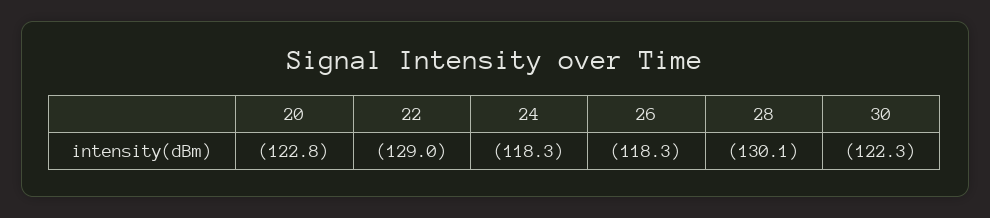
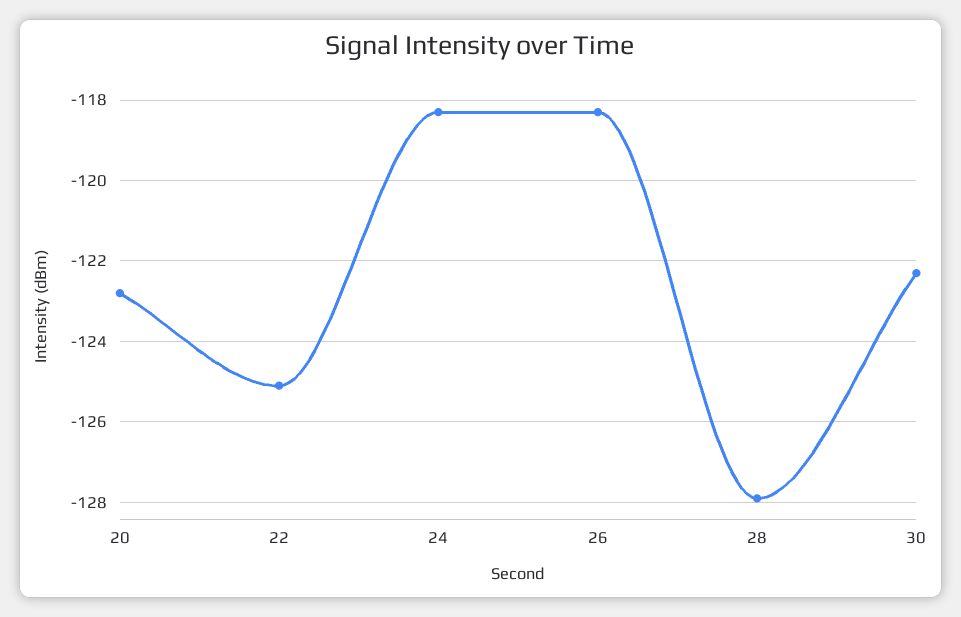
  {
    "20": -122.8,
-   "22": -129,
+   "22": -125,
    "24": -118.3,
    "26": -118.3,
-   "28": -130.1,
+   "28": -128,
    "30": -122.3
  }

